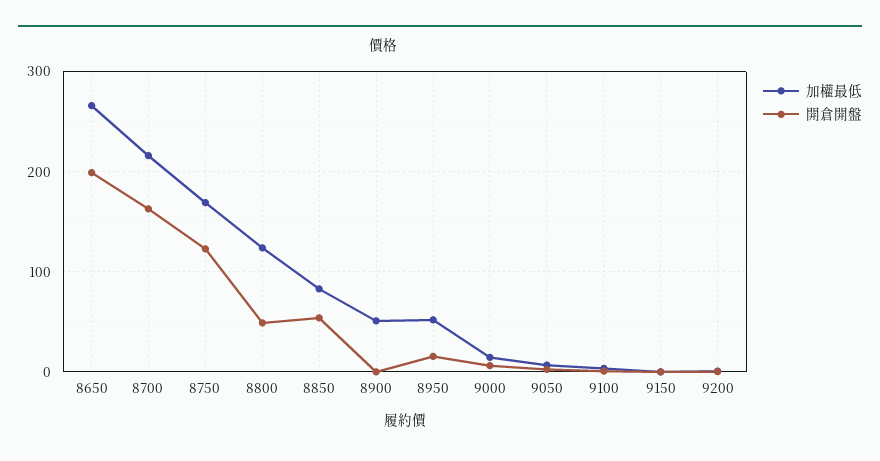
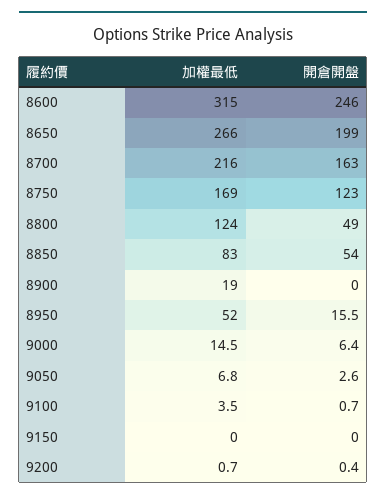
  {
    "加權最低": {
      "8650": 266,
      "8700": 216,
      "8750": 169,
      "8800": 124,
      "8850": 83,
-     "8900": 50,
+     "8900": 19,
      "8950": 52,
      "9000": 14.5,
      "9050": 6.8,
      "9100": 3.5,
      "9150": 0,
-     "9200": 0.7
+     "9200": 0.7,
+     "8600": 315
    },
    "開倉開盤": {
      "8650": 199,
      "8700": 163,
      "8750": 123,
      "8800": 49,
      "8850": 54,
      "8900": 0,
      "8950": 15.5,
      "9000": 6.4,
      "9050": 2.6,
      "9100": 0.7,
      "9150": 0,
-     "9200": 0.4
+     "9200": 0.4,
+     "8600": 246
    }
  }

